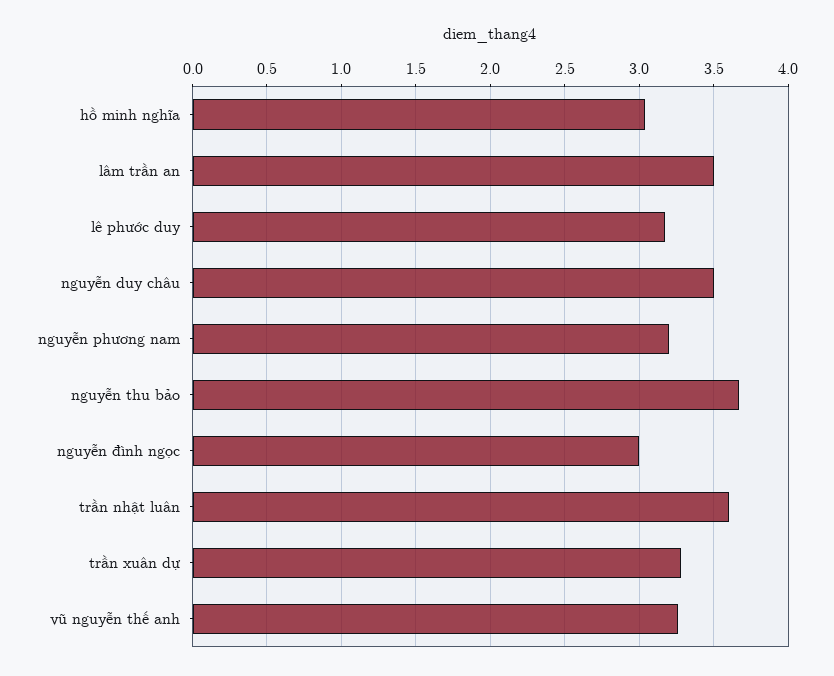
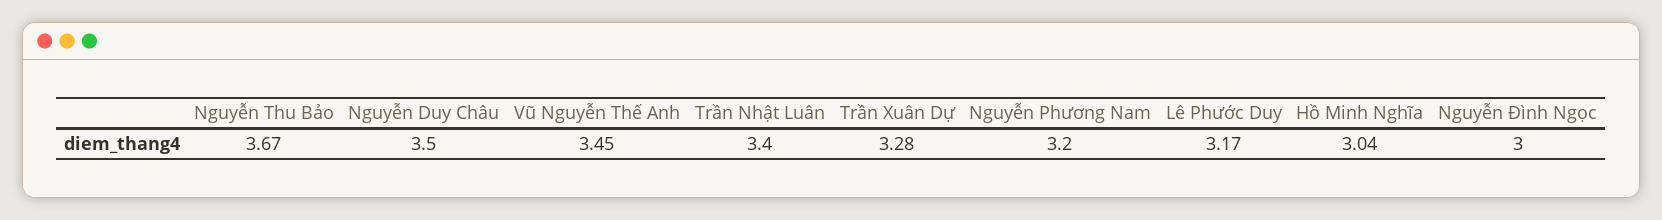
  {
    "hồ minh nghĩa": 3.04,
-   "lâm trần an": 3.5,
    "lê phước duy": 3.17,
    "nguyễn duy châu": 3.5,
    "nguyễn phương nam": 3.2,
    "nguyễn thu bảo": 3.67,
    "nguyễn đình ngọc": 3,
-   "trần nhật luân": 3.6,
+   "trần nhật luân": 3.4,
    "trần xuân dự": 3.28,
-   "vũ nguyễn thế anh": 3.25
+   "vũ nguyễn thế anh": 3.45
  }

